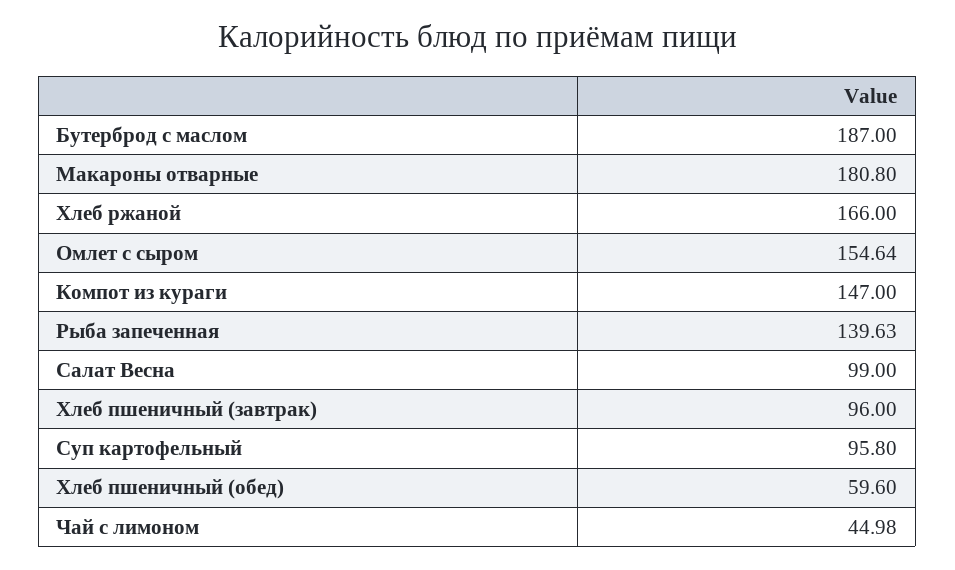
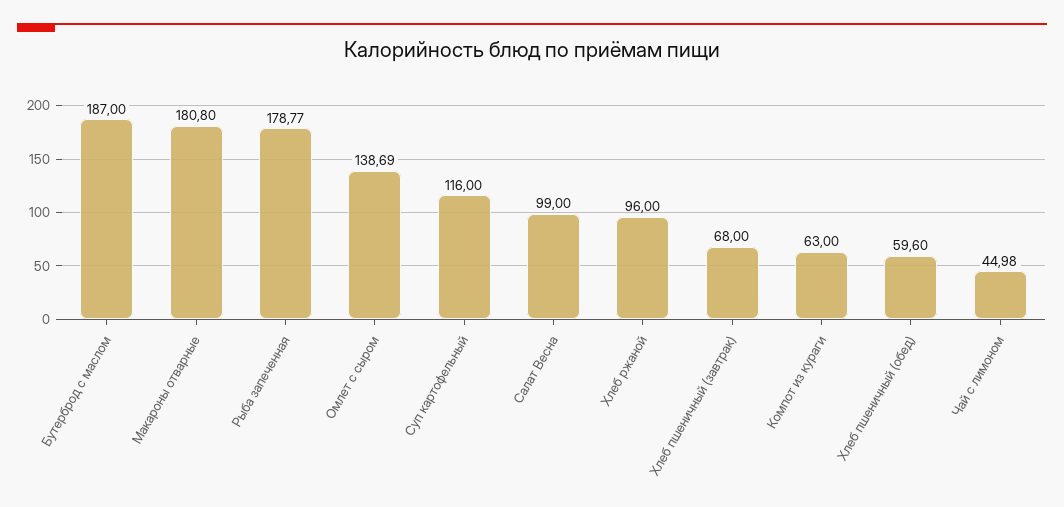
  {
    "Бутерброд с маслом": 187,
    "Макароны отварные": 180.8,
-   "Хлеб ржаной": 166,
+   "Хлеб ржаной": 96,
-   "Омлет с сыром": 154.64,
+   "Омлет с сыром": 138.69,
-   "Компот из кураги": 147,
+   "Компот из кураги": 63,
-   "Рыба запеченная": 139.63,
+   "Рыба запеченная": 178.77,
    "Салат Весна": 99,
-   "Хлеб пшеничный (завтрак)": 96,
+   "Хлеб пшеничный (завтрак)": 68,
-   "Суп картофельный": 95.8,
+   "Суп картофельный": 116,
    "Хлеб пшеничный (обед)": 59.6,
    "Чай с лимоном": 44.98
  }

